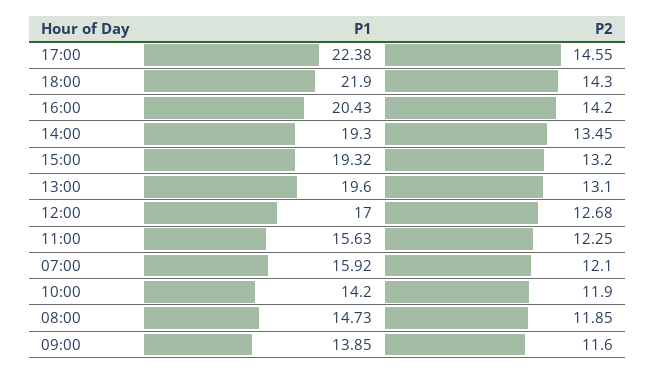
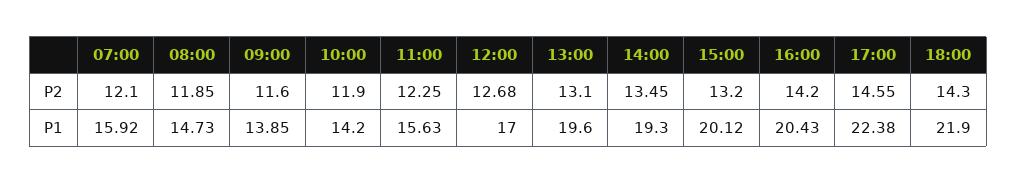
  {
    "P1": {
      "17:00": 22.38,
      "18:00": 21.9,
      "16:00": 20.43,
      "14:00": 19.3,
-     "15:00": 19.32,
+     "15:00": 20.12,
      "13:00": 19.6,
      "12:00": 17,
      "11:00": 15.63,
      "07:00": 15.92,
      "10:00": 14.2,
      "08:00": 14.73,
      "09:00": 13.85
    },
    "P2": {
      "17:00": 14.55,
      "18:00": 14.3,
      "16:00": 14.2,
      "14:00": 13.45,
      "15:00": 13.2,
      "13:00": 13.1,
      "12:00": 12.68,
      "11:00": 12.25,
      "07:00": 12.1,
      "10:00": 11.9,
      "08:00": 11.85,
      "09:00": 11.6
    }
  }

